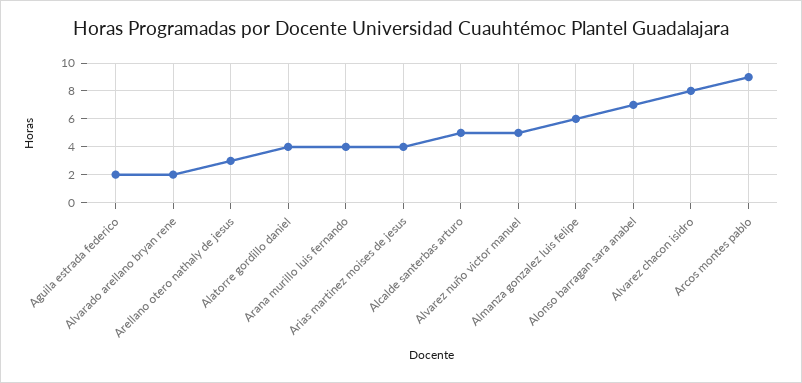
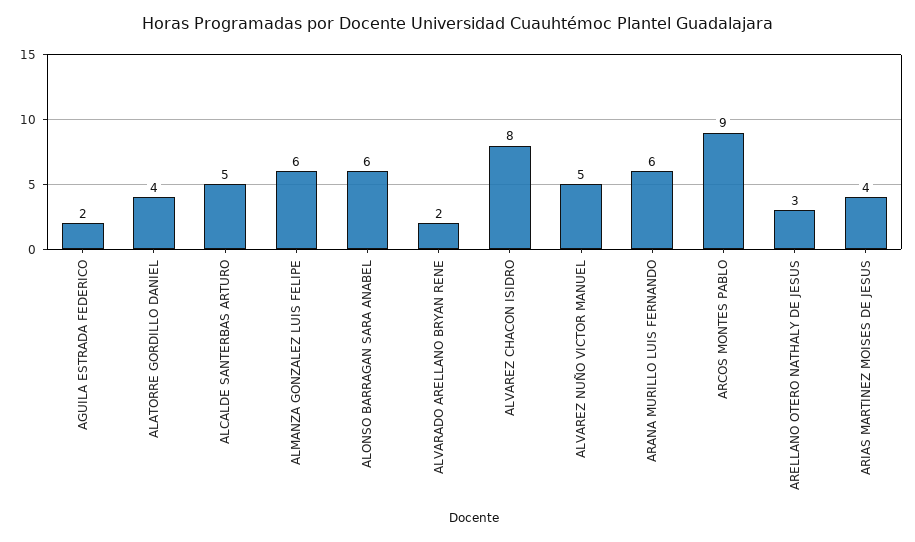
  {
    "Aguila estrada federico": 2,
    "Alvarado arellano bryan rene": 2,
    "Arellano otero nathaly de jesus": 3,
    "Alatorre gordillo daniel": 4,
-   "Arana murillo luis fernando": 4,
+   "Arana murillo luis fernando": 6,
    "Arias martinez moises de jesus": 4,
    "Alcalde santerbas arturo": 5,
    "Alvarez nuño victor manuel": 5,
    "Almanza gonzalez luis felipe": 6,
-   "Alonso barragan sara anabel": 7,
+   "Alonso barragan sara anabel": 6,
    "Alvarez chacon isidro": 8,
    "Arcos montes pablo": 9
  }

